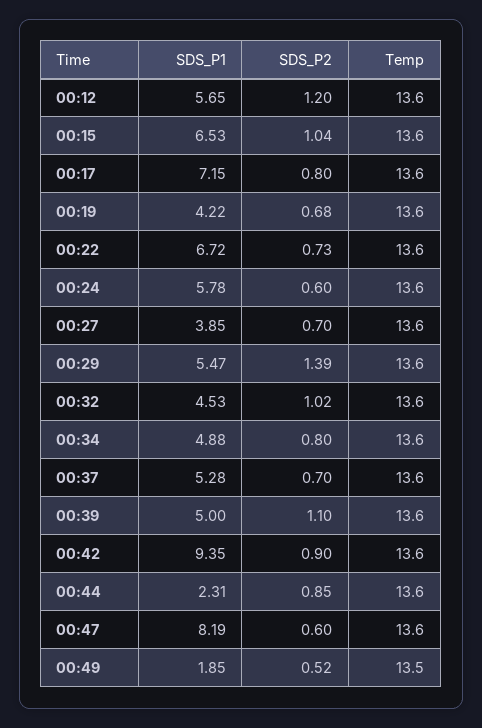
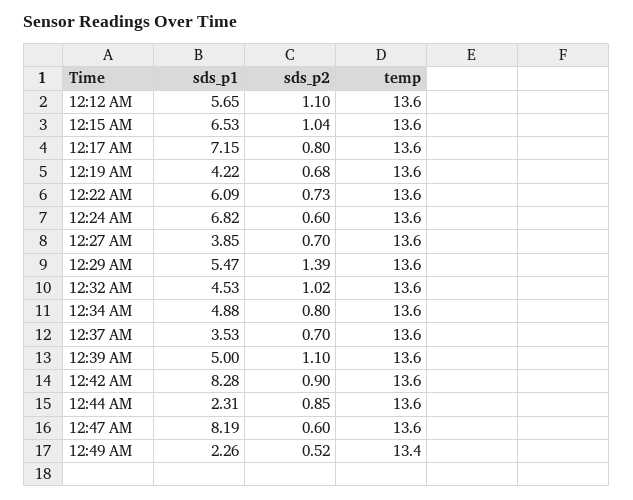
  {
    "SDS_P1": {
      "00:12": 5.65,
      "00:15": 6.53,
      "00:17": 7.15,
      "00:19": 4.22,
-     "00:22": 6.72,
+     "00:22": 6.09,
-     "00:24": 5.78,
+     "00:24": 6.82,
      "00:27": 3.85,
      "00:29": 5.47,
      "00:32": 4.53,
      "00:34": 4.88,
-     "00:37": 5.28,
+     "00:37": 3.53,
      "00:39": 5,
-     "00:42": 9.35,
+     "00:42": 8.28,
      "00:44": 2.31,
      "00:47": 8.19,
-     "00:49": 1.85
+     "00:49": 2.26
    },
    "SDS_P2": {
-     "00:12": 1.2,
+     "00:12": 1.1,
      "00:15": 1.04,
      "00:17": 0.8,
      "00:19": 0.68,
      "00:22": 0.73,
      "00:24": 0.6,
      "00:27": 0.7,
      "00:29": 1.39,
      "00:32": 1.02,
      "00:34": 0.8,
      "00:37": 0.7,
      "00:39": 1.1,
      "00:42": 0.9,
      "00:44": 0.85,
      "00:47": 0.6,
      "00:49": 0.52
    },
    "Temp": {
      "00:12": 13.6,
      "00:15": 13.6,
      "00:17": 13.6,
      "00:19": 13.6,
      "00:22": 13.6,
      "00:24": 13.6,
      "00:27": 13.6,
      "00:29": 13.6,
      "00:32": 13.6,
      "00:34": 13.6,
      "00:37": 13.6,
      "00:39": 13.6,
      "00:42": 13.6,
      "00:44": 13.6,
      "00:47": 13.6,
-     "00:49": 13.5
+     "00:49": 13.4
    }
  }

